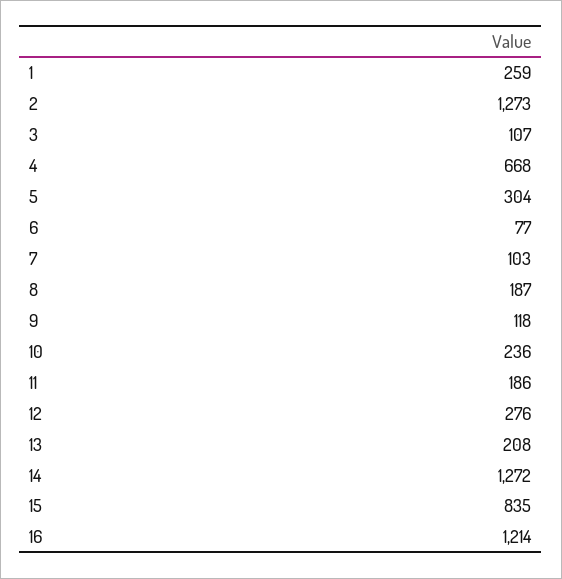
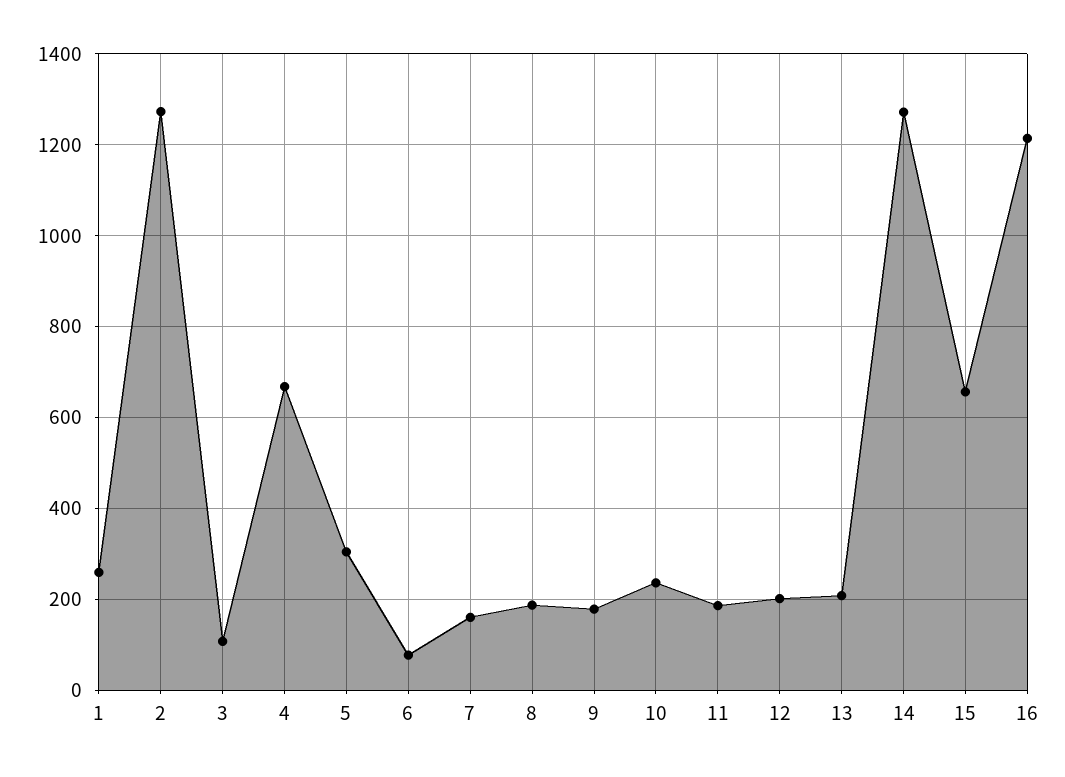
  {
    "1": 259,
    "2": 1273,
    "3": 107,
    "4": 668,
    "5": 304,
    "6": 77,
-   "7": 103,
+   "7": 160,
    "8": 187,
-   "9": 118,
+   "9": 180,
    "10": 236,
    "11": 186,
-   "12": 276,
+   "12": 200,
    "13": 208,
    "14": 1272,
-   "15": 835,
+   "15": 660,
    "16": 1214
  }

